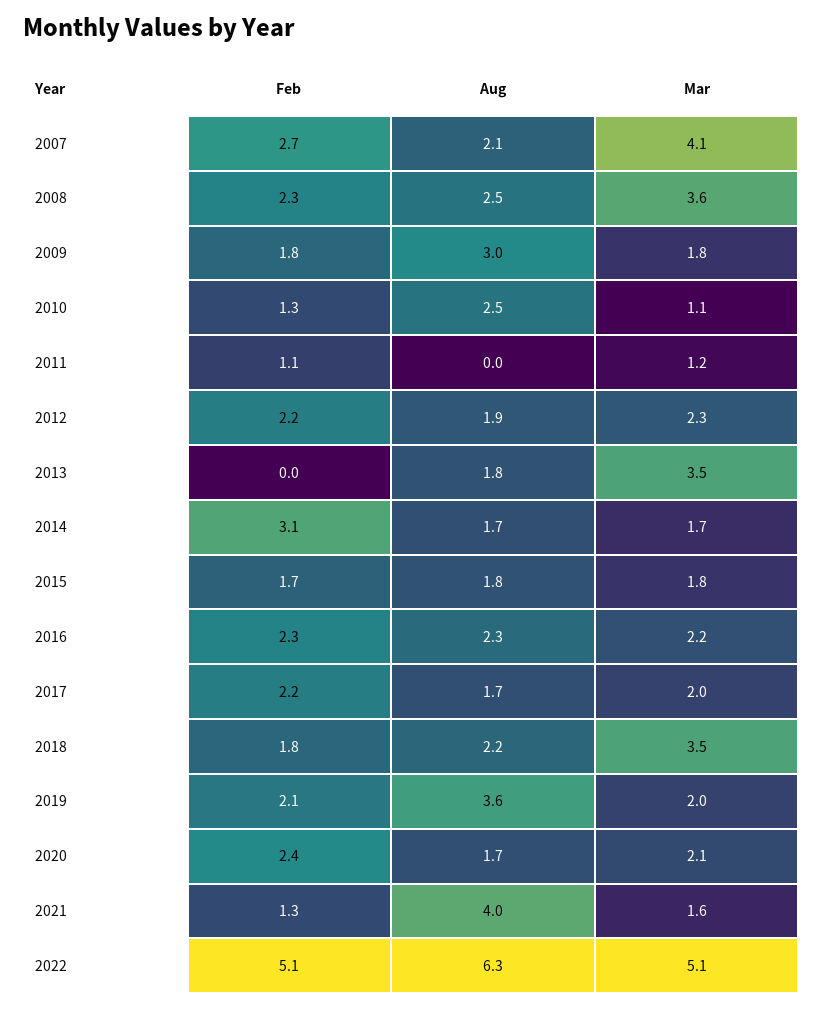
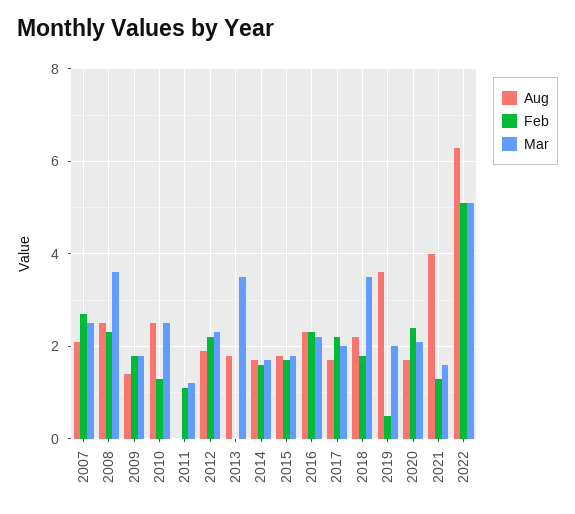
  {
    "Feb": {
      "2007": 2.7,
      "2008": 2.3,
      "2009": 1.8,
      "2010": 1.3,
      "2011": 1.1,
      "2012": 2.2,
      "2013": 0,
-     "2014": 3.1,
+     "2014": 1.5,
      "2015": 1.7,
      "2016": 2.3,
      "2017": 2.2,
      "2018": 1.8,
-     "2019": 2.1,
+     "2019": 0.5,
      "2020": 2.4,
      "2021": 1.3,
      "2022": 5.1
    },
    "Aug": {
      "2007": 2.1,
      "2008": 2.5,
-     "2009": 3,
+     "2009": 1.5,
      "2010": 2.5,
      "2011": 0,
      "2012": 1.9,
      "2013": 1.8,
      "2014": 1.7,
      "2015": 1.8,
      "2016": 2.3,
      "2017": 1.7,
      "2018": 2.2,
      "2019": 3.6,
      "2020": 1.7,
      "2021": 4,
      "2022": 6.3
    },
    "Mar": {
-     "2007": 4.1,
+     "2007": 2.5,
      "2008": 3.6,
      "2009": 1.8,
-     "2010": 1.1,
+     "2010": 2.5,
      "2011": 1.2,
      "2012": 2.3,
      "2013": 3.5,
      "2014": 1.7,
      "2015": 1.8,
      "2016": 2.2,
      "2017": 2,
      "2018": 3.5,
      "2019": 2,
      "2020": 2.1,
      "2021": 1.6,
      "2022": 5.1
    }
  }

